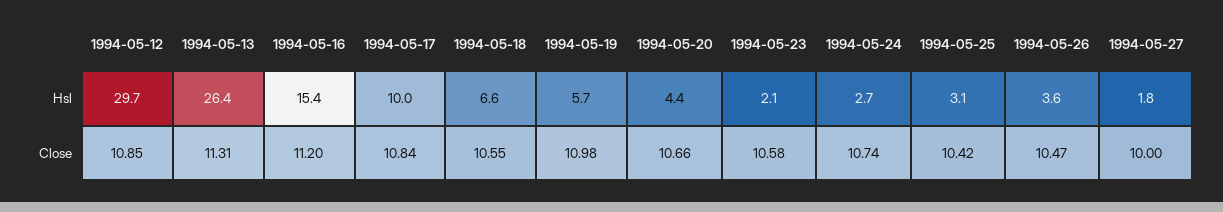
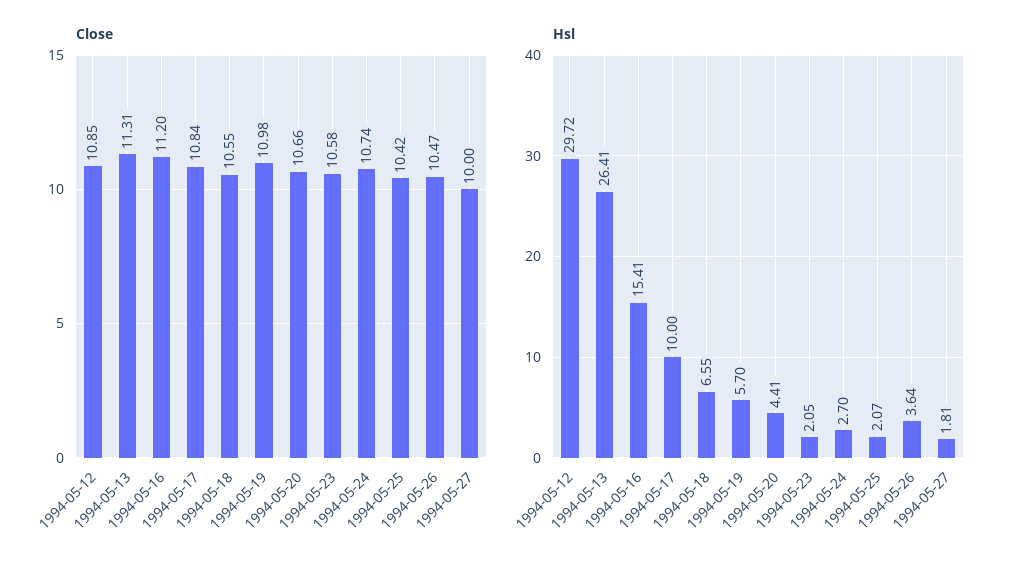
  {
    "Hsl": {
      "1994-05-12": 29.72,
      "1994-05-13": 26.41,
      "1994-05-16": 15.41,
      "1994-05-17": 10,
      "1994-05-18": 6.55,
      "1994-05-19": 5.7,
      "1994-05-20": 4.41,
      "1994-05-23": 2.05,
      "1994-05-24": 2.7,
-     "1994-05-25": 3.1,
+     "1994-05-25": 2.07,
      "1994-05-26": 3.64,
      "1994-05-27": 1.81
    },
    "Close": {
      "1994-05-12": 10.85,
      "1994-05-13": 11.31,
      "1994-05-16": 11.2,
      "1994-05-17": 10.84,
      "1994-05-18": 10.55,
      "1994-05-19": 10.98,
      "1994-05-20": 10.66,
      "1994-05-23": 10.58,
      "1994-05-24": 10.74,
      "1994-05-25": 10.42,
      "1994-05-26": 10.47,
      "1994-05-27": 10
    }
  }

